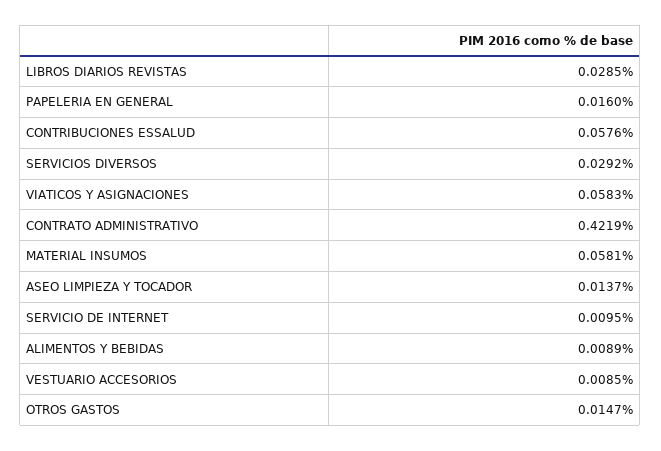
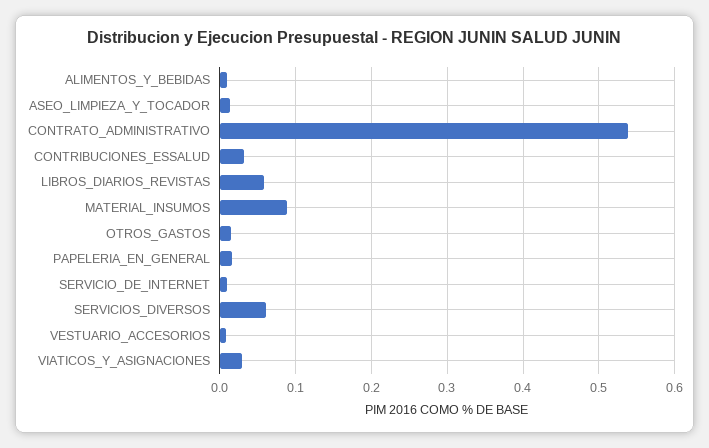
  {
-   "LIBROS DIARIOS REVISTAS": 0.0285,
+   "LIBROS DIARIOS REVISTAS": 0.06,
    "PAPELERIA EN GENERAL": 0.016,
-   "CONTRIBUCIONES ESSALUD": 0.0576,
+   "CONTRIBUCIONES ESSALUD": 0.03,
-   "SERVICIOS DIVERSOS": 0.0292,
+   "SERVICIOS DIVERSOS": 0.06,
-   "VIATICOS Y ASIGNACIONES": 0.0583,
+   "VIATICOS Y ASIGNACIONES": 0.03,
-   "CONTRATO ADMINISTRATIVO": 0.4219,
+   "CONTRATO ADMINISTRATIVO": 0.54,
-   "MATERIAL INSUMOS": 0.0581,
+   "MATERIAL INSUMOS": 0.09,
    "ASEO LIMPIEZA Y TOCADOR": 0.0137,
    "SERVICIO DE INTERNET": 0.0095,
    "ALIMENTOS Y BEBIDAS": 0.0089,
    "VESTUARIO ACCESORIOS": 0.0085,
    "OTROS GASTOS": 0.0147
  }

